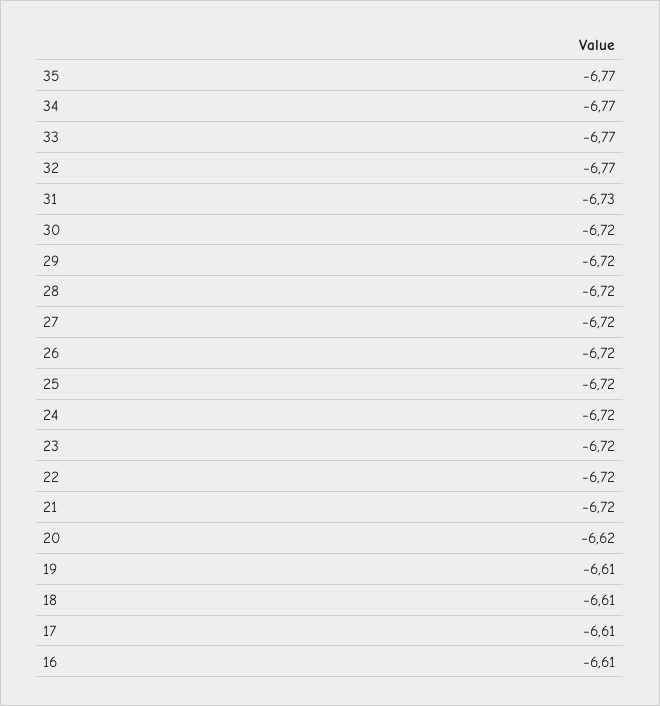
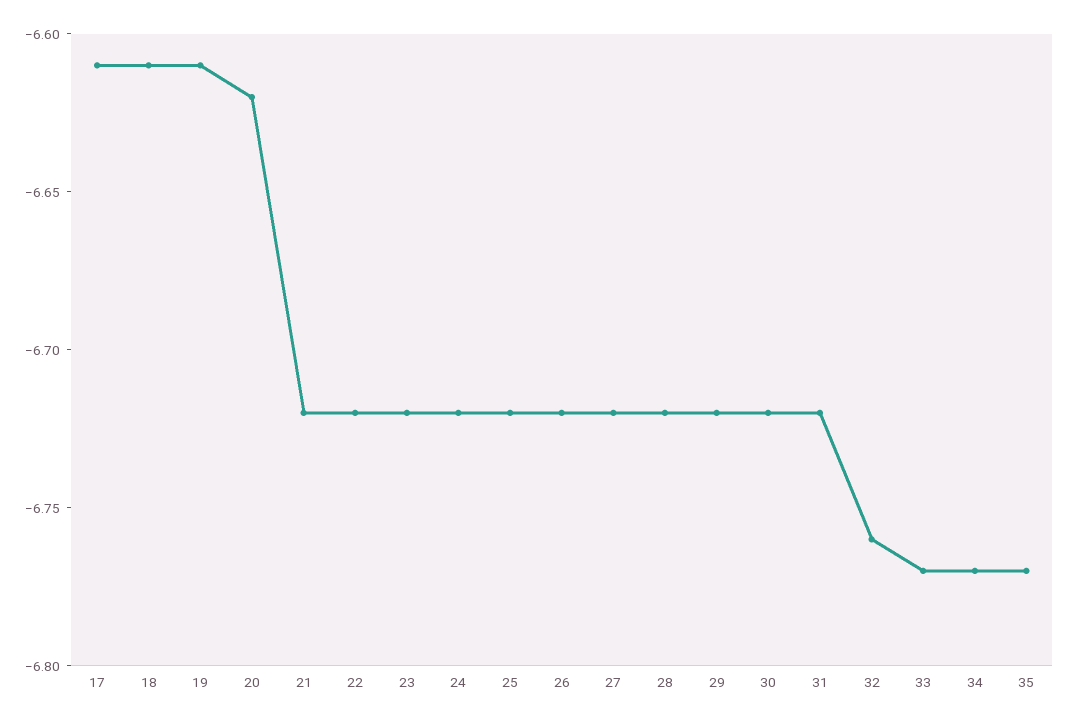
  {
    "35": -6.77,
    "34": -6.77,
    "33": -6.77,
-   "32": -6.77,
+   "32": -6.76,
-   "31": -6.73,
+   "31": -6.72,
    "30": -6.72,
    "29": -6.72,
    "28": -6.72,
    "27": -6.72,
    "26": -6.72,
    "25": -6.72,
    "24": -6.72,
    "23": -6.72,
    "22": -6.72,
    "21": -6.72,
    "20": -6.62,
    "19": -6.61,
    "18": -6.61,
-   "17": -6.61,
+   "17": -6.61
-   "16": -6.61
  }

